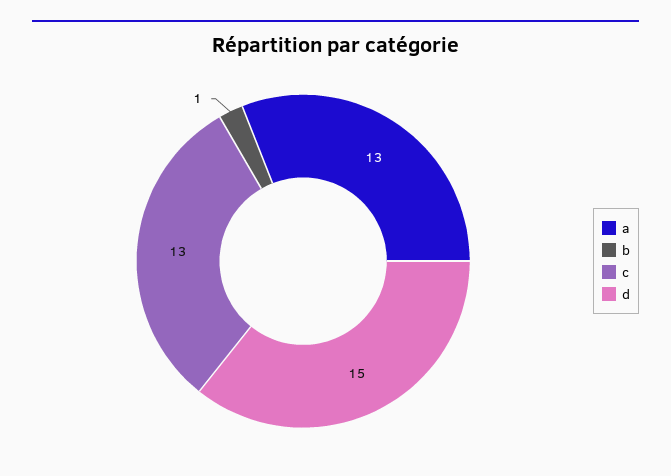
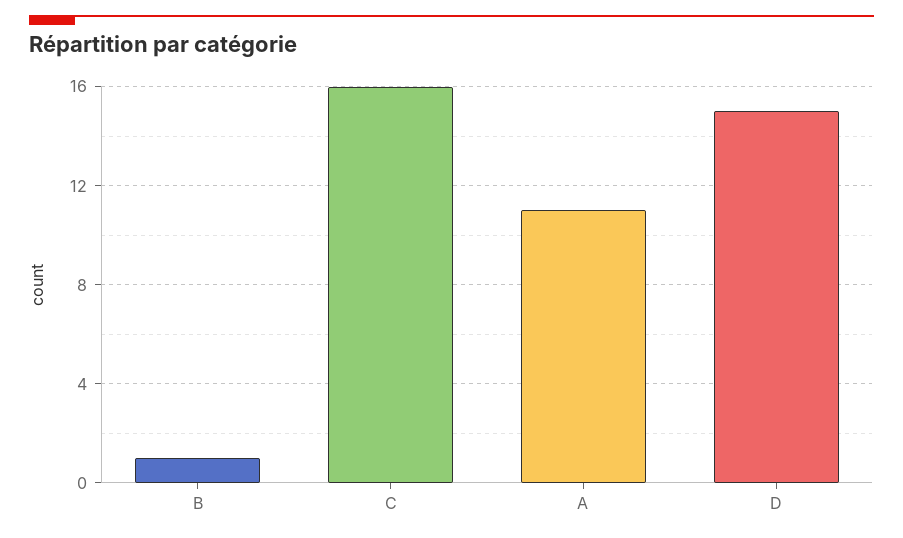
  {
-   "a": 13,
+   "a": 11,
    "b": 1,
-   "c": 13,
+   "c": 16,
    "d": 15
  }

